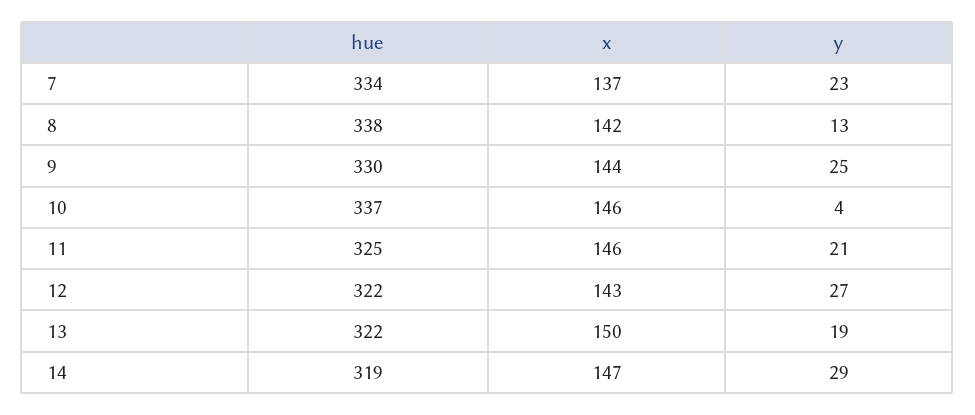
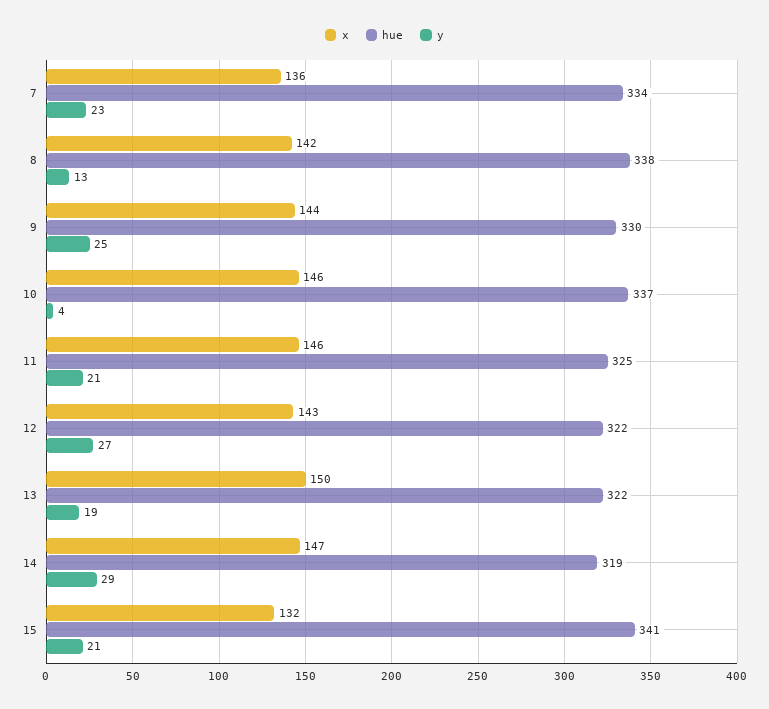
  {
    "hue": {
      "7": 334,
      "8": 338,
      "9": 330,
      "10": 337,
      "11": 325,
      "12": 322,
      "13": 322,
-     "14": 319
+     "14": 319,
+     "15": 341
    },
    "x": {
-     "7": 137,
+     "7": 136,
      "8": 142,
      "9": 144,
      "10": 146,
      "11": 146,
      "12": 143,
      "13": 150,
-     "14": 147
+     "14": 147,
+     "15": 132
    },
    "y": {
      "7": 23,
      "8": 13,
      "9": 25,
      "10": 4,
      "11": 21,
      "12": 27,
      "13": 19,
-     "14": 29
+     "14": 29,
+     "15": 21
    }
  }

